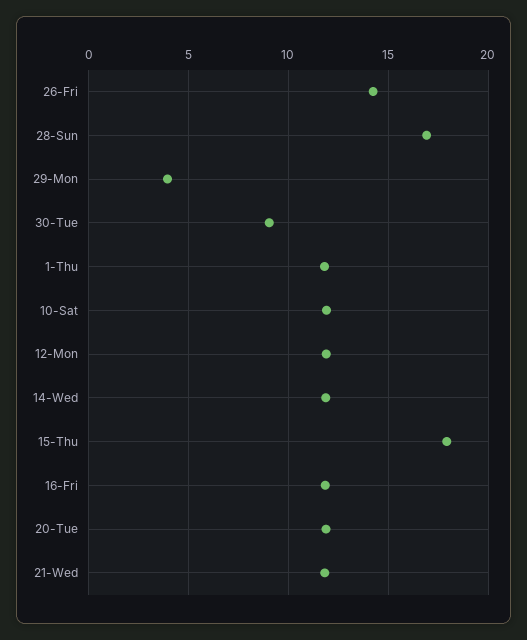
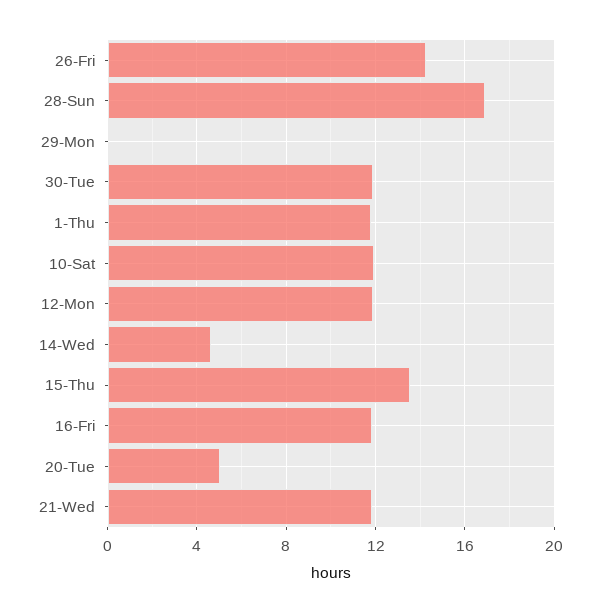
  {
    "26-Fri": 14,
    "28-Sun": 17,
-   "29-Mon": 4,
+   "29-Mon": 0,
-   "30-Tue": 9,
+   "30-Tue": 12,
    "1-Thu": 12,
    "10-Sat": 12,
    "12-Mon": 12,
-   "14-Wed": 12,
+   "14-Wed": 4.5,
-   "15-Thu": 18,
+   "15-Thu": 13.5,
    "16-Fri": 12,
-   "20-Tue": 12,
+   "20-Tue": 5,
    "21-Wed": 12
  }

